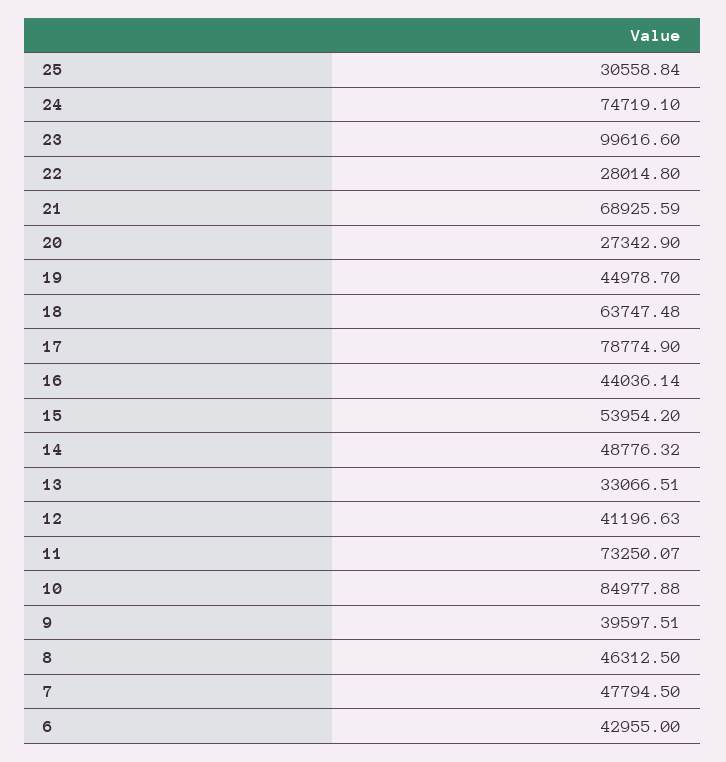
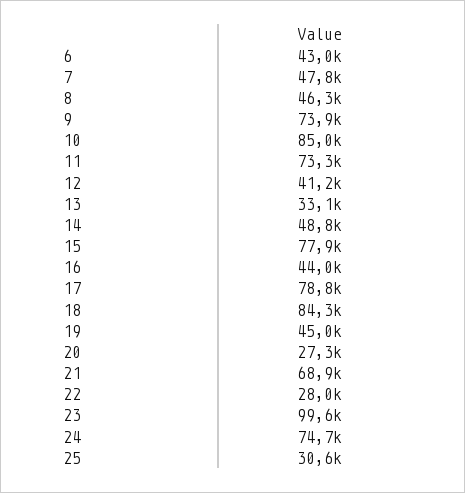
  {
    "25": 30558.84,
    "24": 74719.1,
    "23": 99616.6,
    "22": 28014.8,
    "21": 68925.59,
    "20": 27342.9,
    "19": 44978.7,
-   "18": 63747.48,
+   "18": 84300,
    "17": 78774.9,
    "16": 44036.14,
-   "15": 53954.2,
+   "15": 77900,
    "14": 48776.32,
    "13": 33066.51,
    "12": 41196.63,
    "11": 73250.07,
    "10": 84977.88,
-   "9": 39597.51,
+   "9": 73900,
    "8": 46312.5,
    "7": 47794.5,
    "6": 42955
  }

